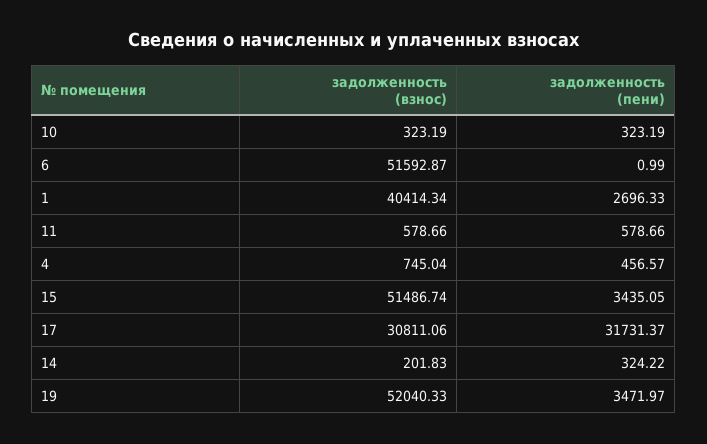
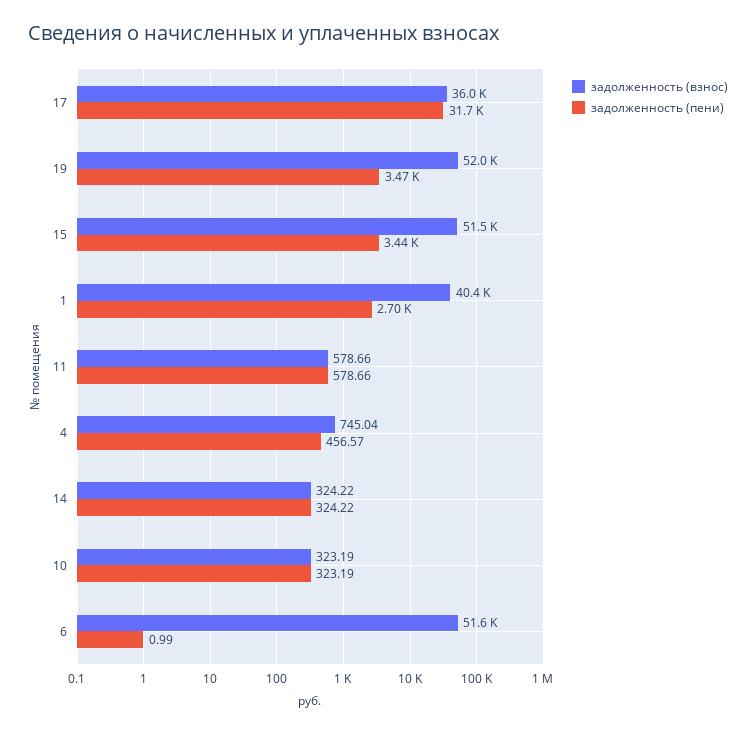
  {
    "задолженность (взнос)": {
      "10": 323.19,
      "6": 51592.87,
      "1": 40414.34,
      "11": 578.66,
      "4": 745.04,
      "15": 51486.74,
-     "17": 30811.06,
+     "17": 36000,
-     "14": 201.83,
+     "14": 324.22,
      "19": 52040.33
    },
    "задолженность (пени)": {
      "10": 323.19,
      "6": 0.99,
      "1": 2696.33,
      "11": 578.66,
      "4": 456.57,
      "15": 3435.05,
      "17": 31731.37,
      "14": 324.22,
      "19": 3471.97
    }
  }

